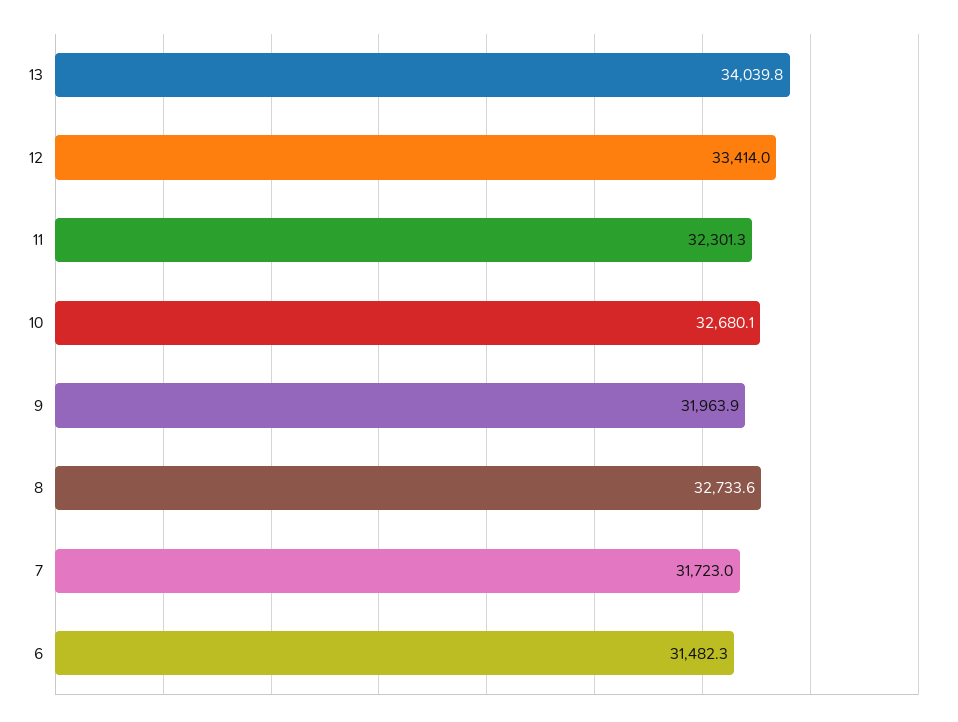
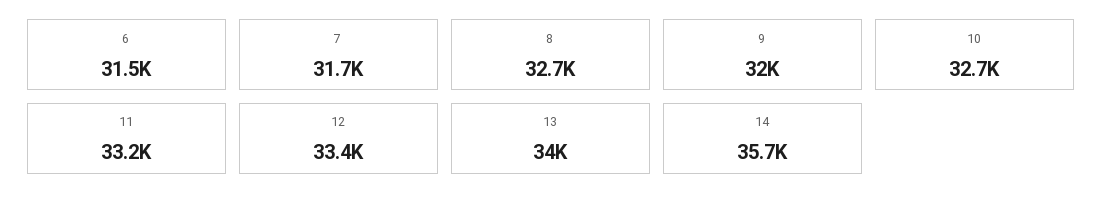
  {
    "13": 34039.8,
    "12": 33414,
-   "11": 32301.3,
+   "11": 33200,
    "10": 32680.1,
    "9": 31963.9,
    "8": 32733.6,
    "7": 31723,
-   "6": 31482.3
+   "6": 31482.3,
+   "14": 35700
  }

